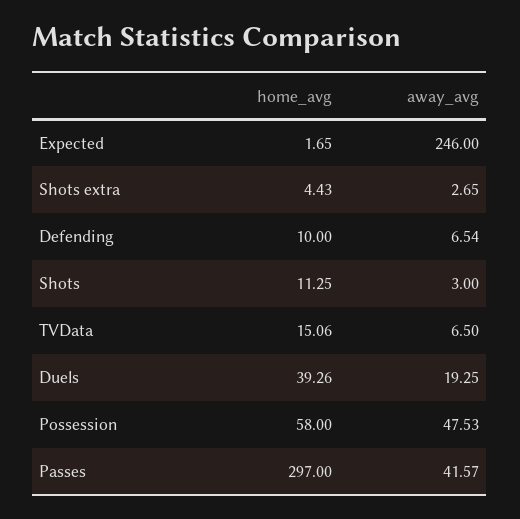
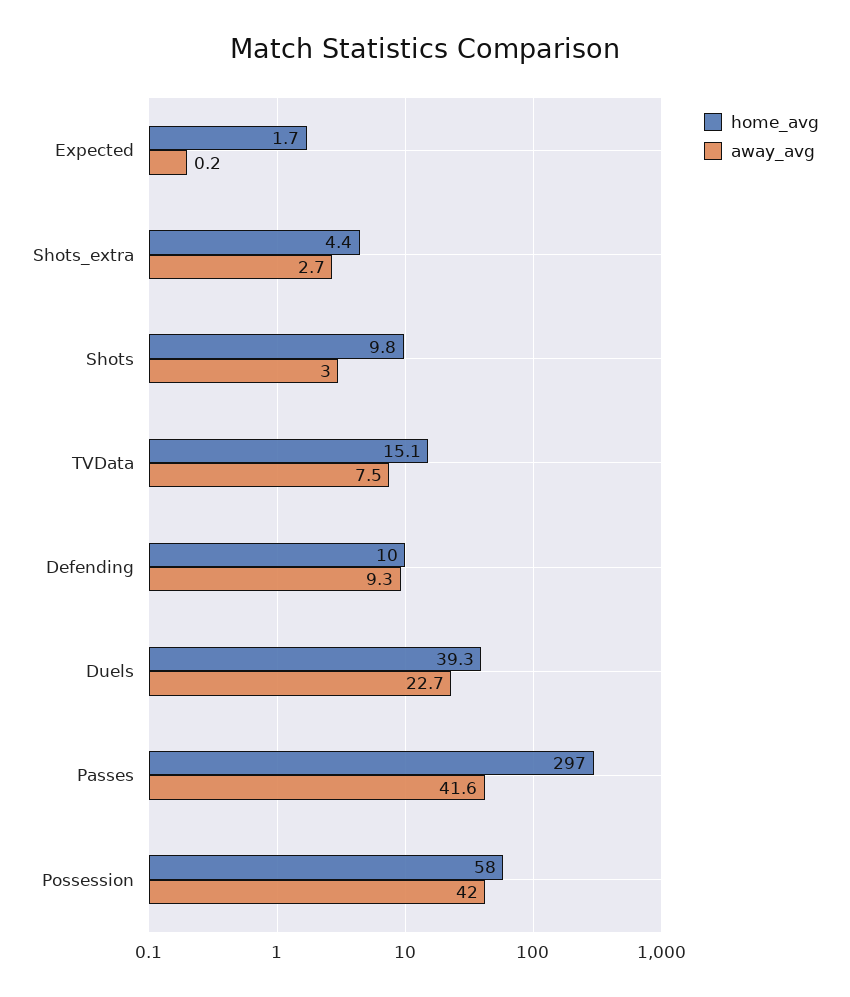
  {
    "home_avg": {
      "Expected": 1.65,
      "Shots extra": 4.43,
      "Defending": 10,
-     "Shots": 11.25,
+     "Shots": 9.8,
      "TVData": 15.06,
      "Duels": 39.26,
      "Possession": 58,
      "Passes": 297
    },
    "away_avg": {
-     "Expected": 246,
+     "Expected": 0.2,
      "Shots extra": 2.65,
-     "Defending": 6.54,
+     "Defending": 9.3,
      "Shots": 3,
-     "TVData": 6.5,
+     "TVData": 7.5,
-     "Duels": 19.25,
+     "Duels": 22.7,
-     "Possession": 47.53,
+     "Possession": 42,
      "Passes": 41.57
    }
  }

